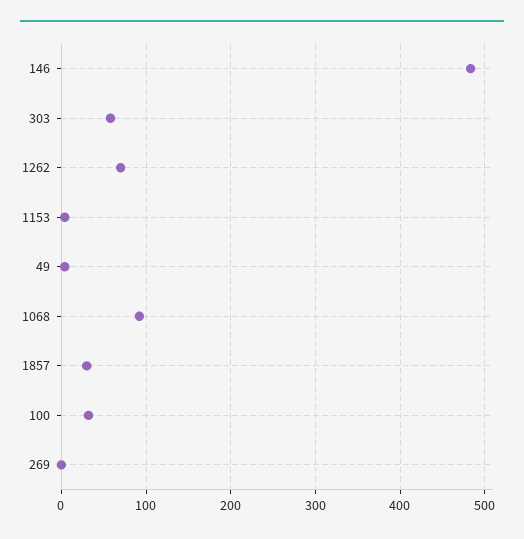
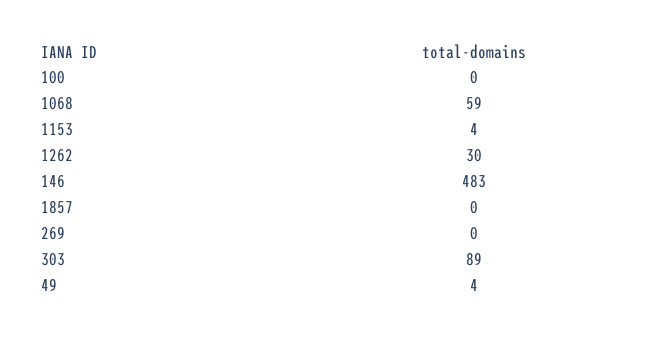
  {
    "146": 483,
-   "303": 60,
+   "303": 89,
-   "1262": 70,
+   "1262": 30,
    "1153": 4,
    "49": 4,
-   "1068": 90,
+   "1068": 59,
-   "1857": 30,
+   "1857": 0,
-   "100": 30,
+   "100": 0,
    "269": 0
  }

